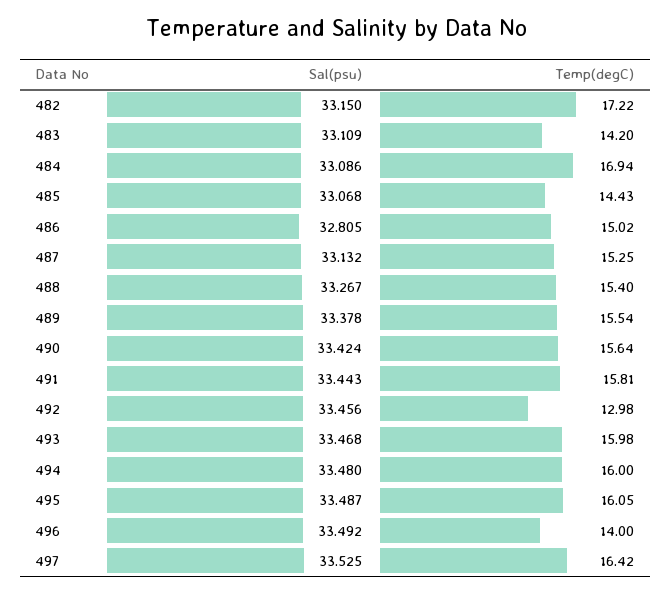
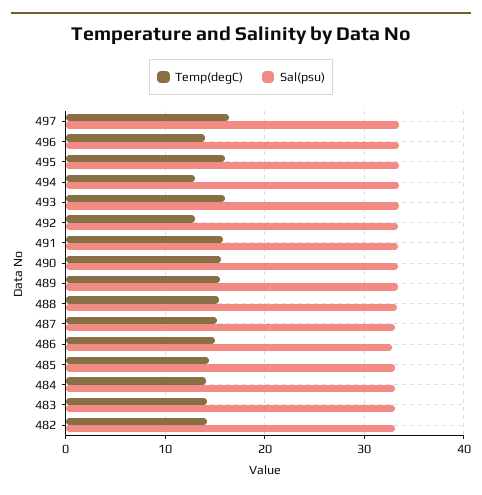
  {
    "Sal(psu)": {
      "482": 33.15,
      "483": 33.109,
      "484": 33.086,
      "485": 33.068,
      "486": 32.805,
      "487": 33.132,
      "488": 33.267,
      "489": 33.378,
      "490": 33.424,
      "491": 33.443,
      "492": 33.456,
      "493": 33.468,
      "494": 33.48,
      "495": 33.487,
      "496": 33.492,
      "497": 33.525
    },
    "Temp(degC)": {
-     "482": 17.22,
+     "482": 14,
      "483": 14.2,
-     "484": 16.94,
+     "484": 14,
      "485": 14.43,
      "486": 15.02,
      "487": 15.25,
      "488": 15.4,
      "489": 15.54,
      "490": 15.64,
      "491": 15.81,
      "492": 12.98,
      "493": 15.98,
-     "494": 16,
+     "494": 13,
      "495": 16.05,
      "496": 14,
      "497": 16.42
    }
  }

